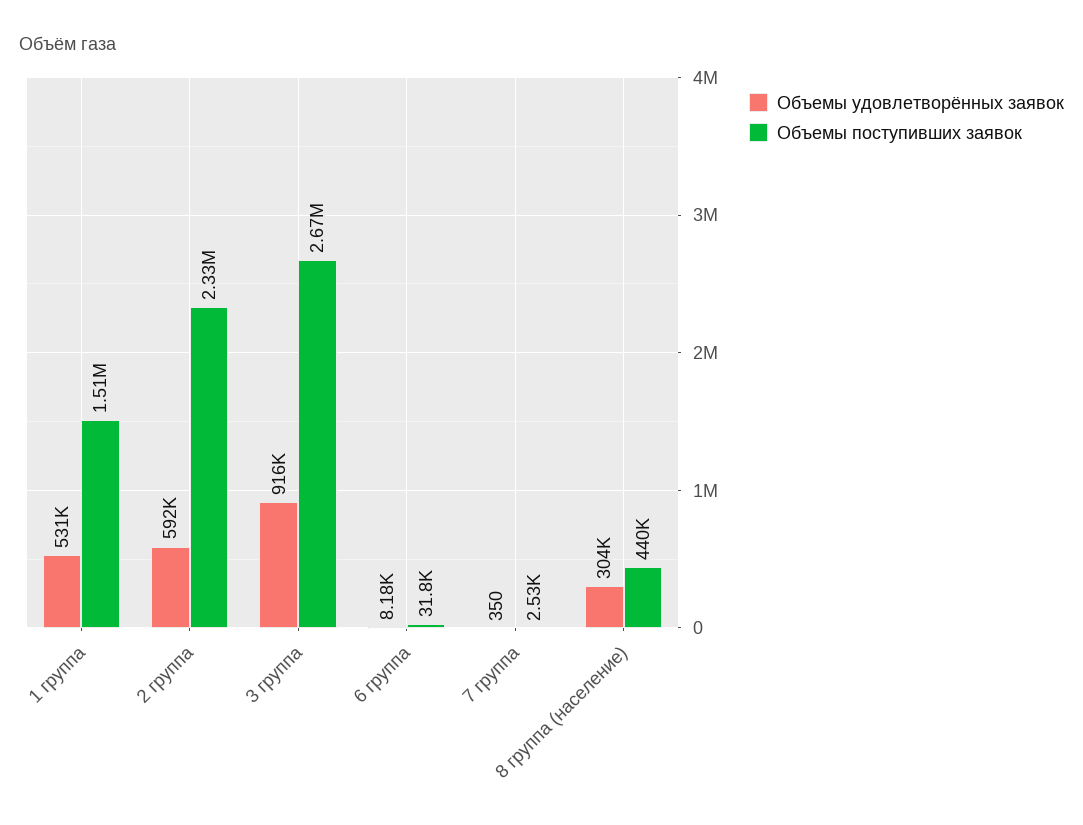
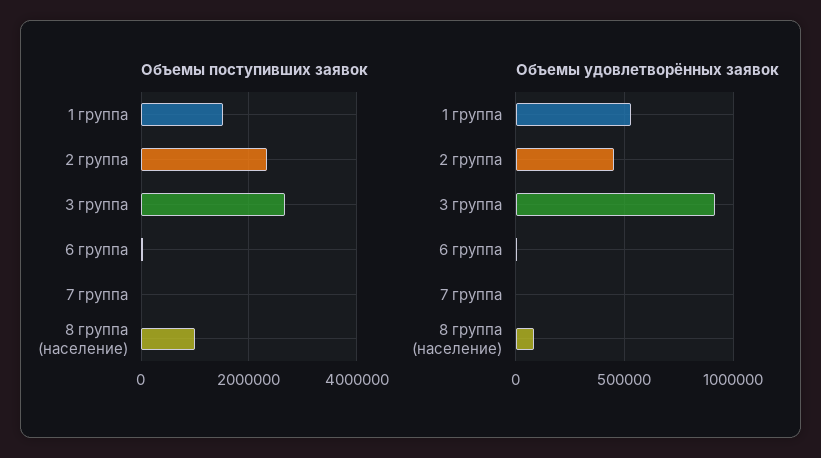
  {
    "Объемы удовлетворённых заявок": {
      "1 группа": 531000,
-     "2 группа": 592000,
+     "2 группа": 450000,
      "3 группа": 916000,
      "6 группа": 8180,
      "7 группа": 350,
-     "8 группа (население)": 304000
+     "8 группа (население)": 100000
    },
    "Объемы поступивших заявок": {
      "1 группа": 1510000,
      "2 группа": 2330000,
      "3 группа": 2670000,
      "6 группа": 31800,
      "7 группа": 2530,
-     "8 группа (население)": 440000
+     "8 группа (население)": 1000000
    }
  }

